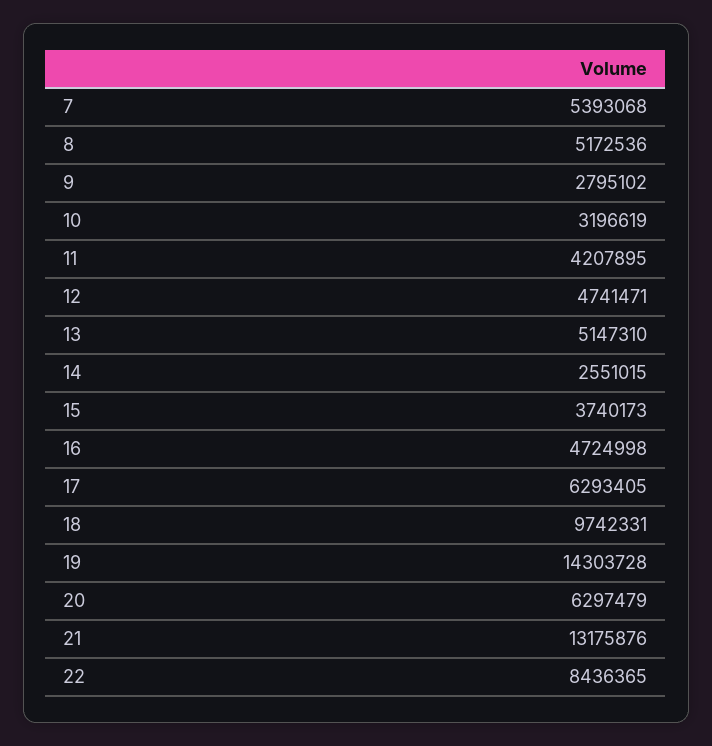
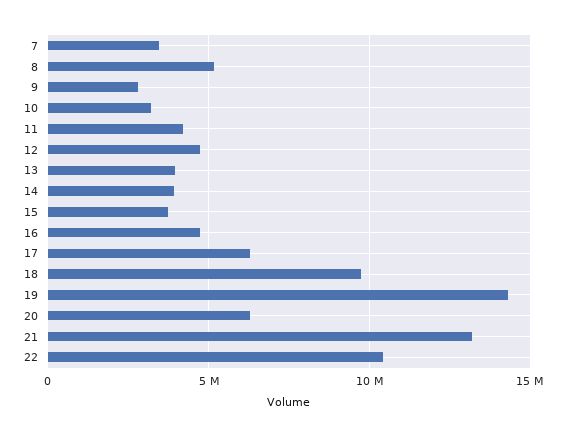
  {
-   "7": 5393068,
+   "7": 3500000,
    "8": 5172536,
    "9": 2795102,
    "10": 3196619,
    "11": 4207895,
    "12": 4741471,
-   "13": 5147310,
+   "13": 4000000,
-   "14": 2551015,
+   "14": 4000000,
    "15": 3740173,
    "16": 4724998,
    "17": 6293405,
    "18": 9742331,
    "19": 14303728,
    "20": 6297479,
    "21": 13175876,
-   "22": 8436365
+   "22": 10500000
  }

